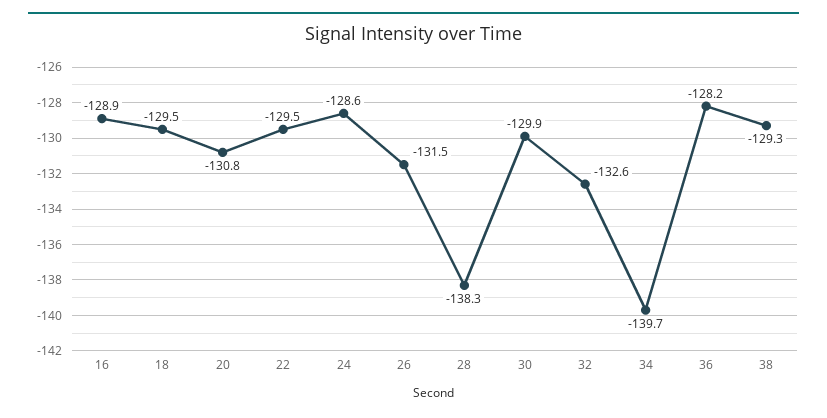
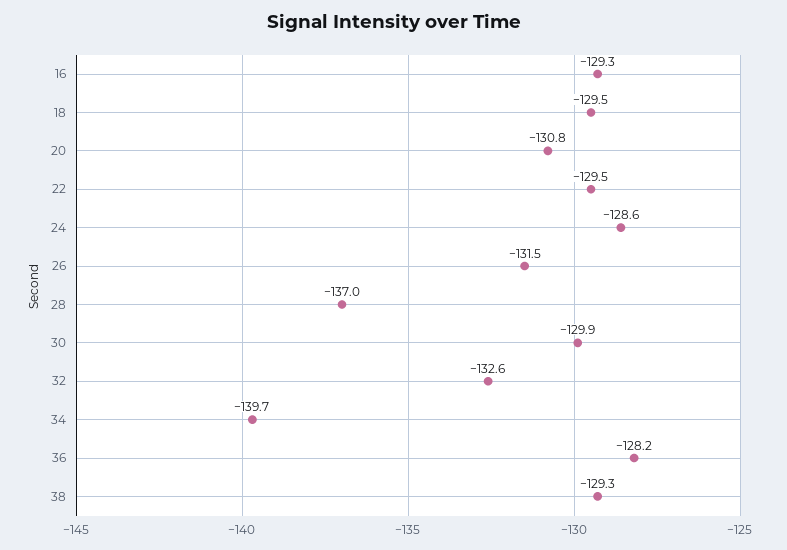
  {
-   "16": -128.9,
+   "16": -129.3,
    "18": -129.5,
    "20": -130.8,
    "22": -129.5,
    "24": -128.6,
    "26": -131.5,
-   "28": -138.3,
+   "28": -137,
    "30": -129.9,
    "32": -132.6,
    "34": -139.7,
    "36": -128.2,
    "38": -129.3
  }

